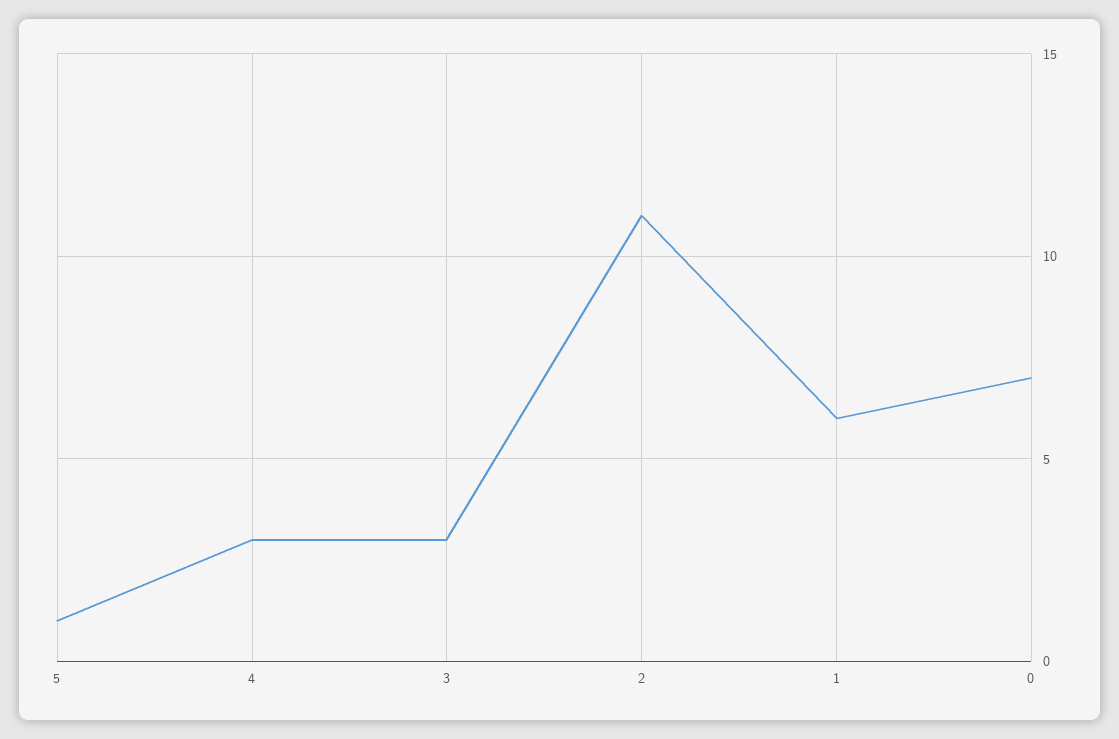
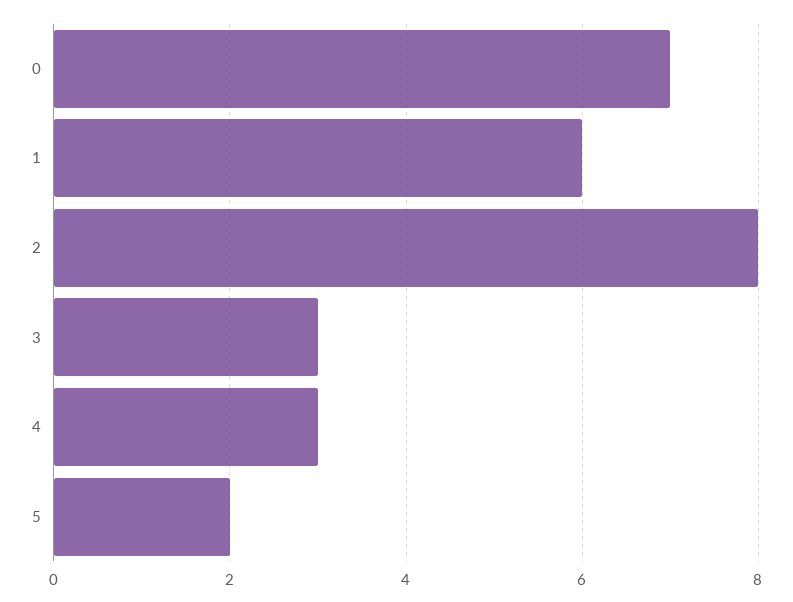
  {
-   "5": 1,
+   "5": 2,
    "4": 3,
    "3": 3,
-   "2": 11,
+   "2": 8,
    "1": 6,
    "0": 7
  }

